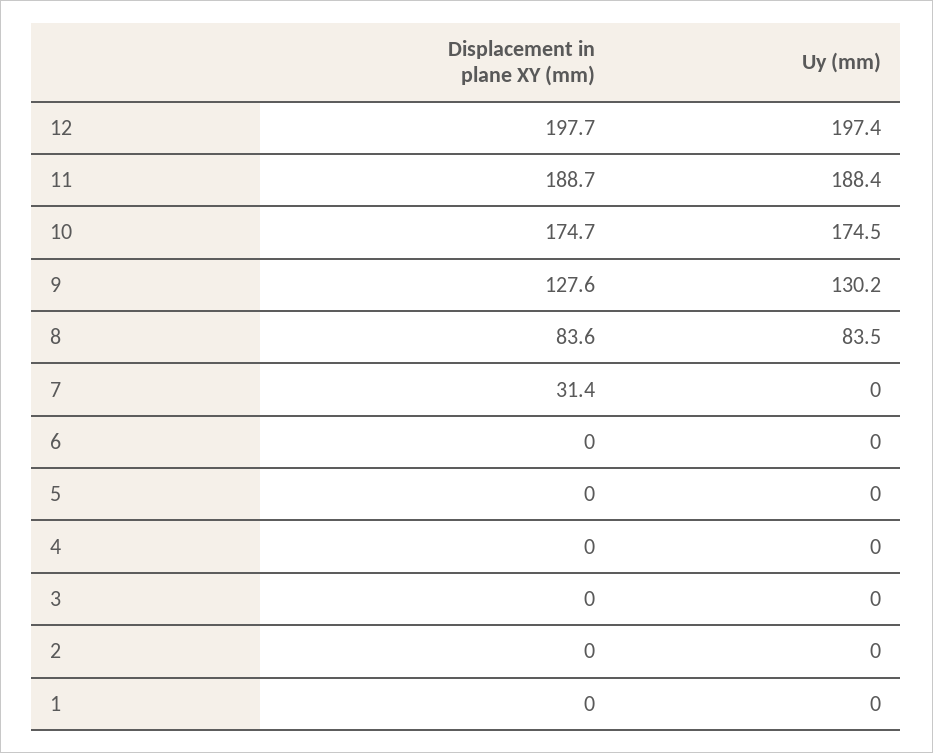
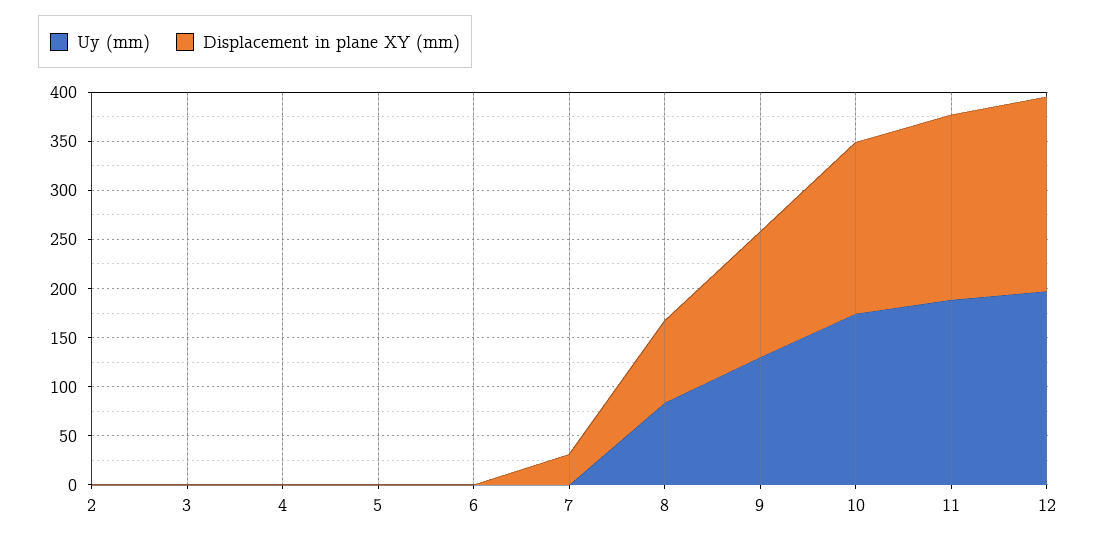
  {
    "Displacement in plane XY (mm)": {
      "12": 197.7,
      "11": 188.7,
      "10": 174.7,
      "9": 127.6,
      "8": 83.6,
      "7": 31.4,
      "6": 0,
      "5": 0,
      "4": 0,
      "3": 0,
-     "2": 0,
+     "2": 0
-     "1": 0
    },
    "Uy (mm)": {
      "12": 197.4,
      "11": 188.4,
      "10": 174.5,
      "9": 130.2,
      "8": 83.5,
      "7": 0,
      "6": 0,
      "5": 0,
      "4": 0,
      "3": 0,
-     "2": 0,
+     "2": 0
-     "1": 0
    }
  }

